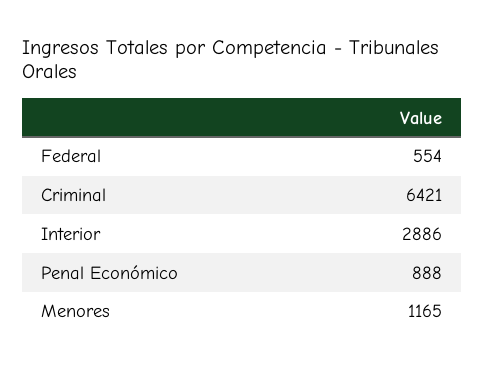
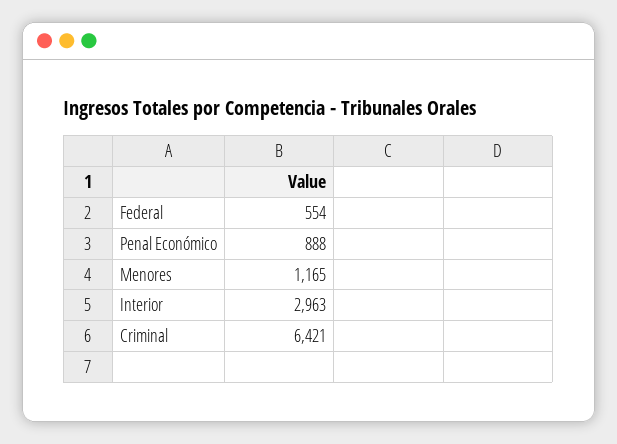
  {
    "Federal": 554,
    "Criminal": 6421,
-   "Interior": 2886,
+   "Interior": 2963,
    "Penal Económico": 888,
    "Menores": 1165
  }

